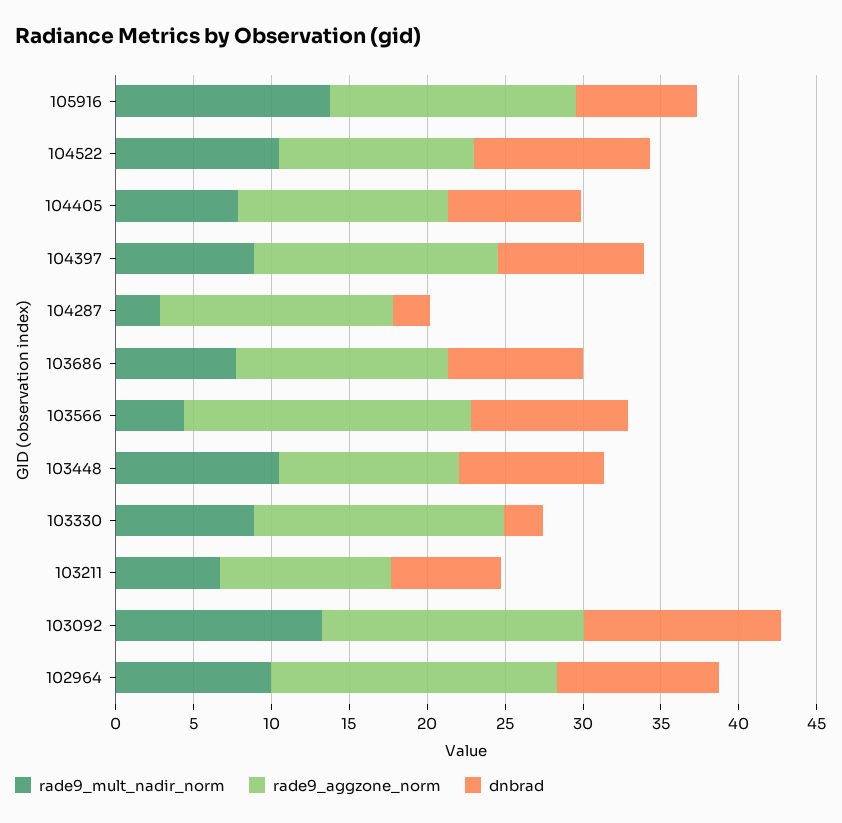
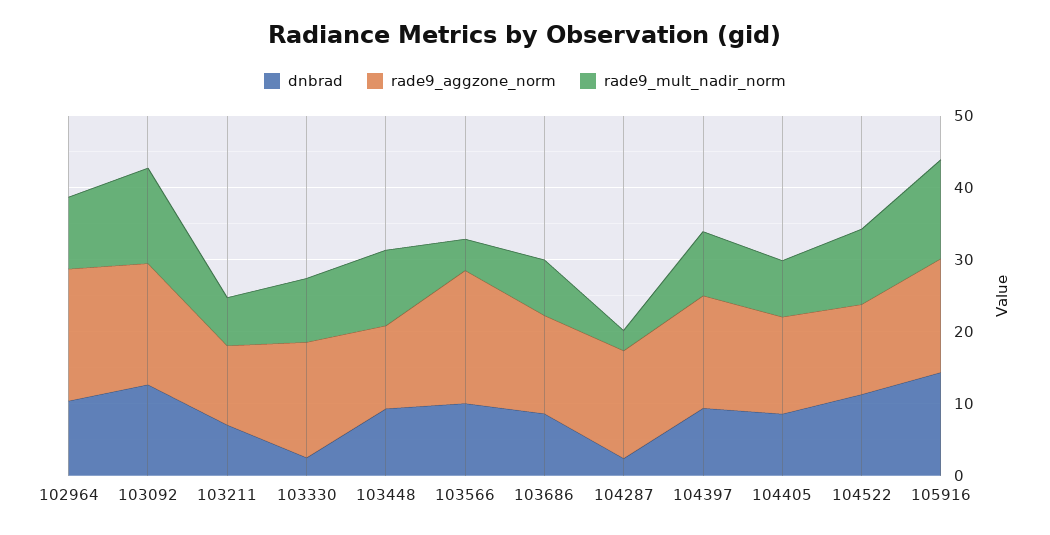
  {
    "rade9_mult_nadir_norm": {
      "105916": 14,
      "104522": 10,
      "104405": 8,
      "104397": 9,
      "104287": 3,
      "103686": 8,
      "103566": 4,
      "103448": 10,
      "103330": 9,
      "103211": 7,
      "103092": 13,
      "102964": 10
    },
    "rade9_aggzone_norm": {
      "105916": 16,
      "104522": 13,
      "104405": 13,
      "104397": 16,
      "104287": 15,
      "103686": 14,
      "103566": 18,
      "103448": 12,
      "103330": 16,
      "103211": 11,
      "103092": 17,
      "102964": 18
    },
    "dnbrad": {
-     "105916": 8,
+     "105916": 14,
      "104522": 11,
      "104405": 9,
      "104397": 9,
      "104287": 2,
      "103686": 9,
      "103566": 10,
      "103448": 9,
      "103330": 3,
      "103211": 7,
      "103092": 13,
      "102964": 10
    }
  }

